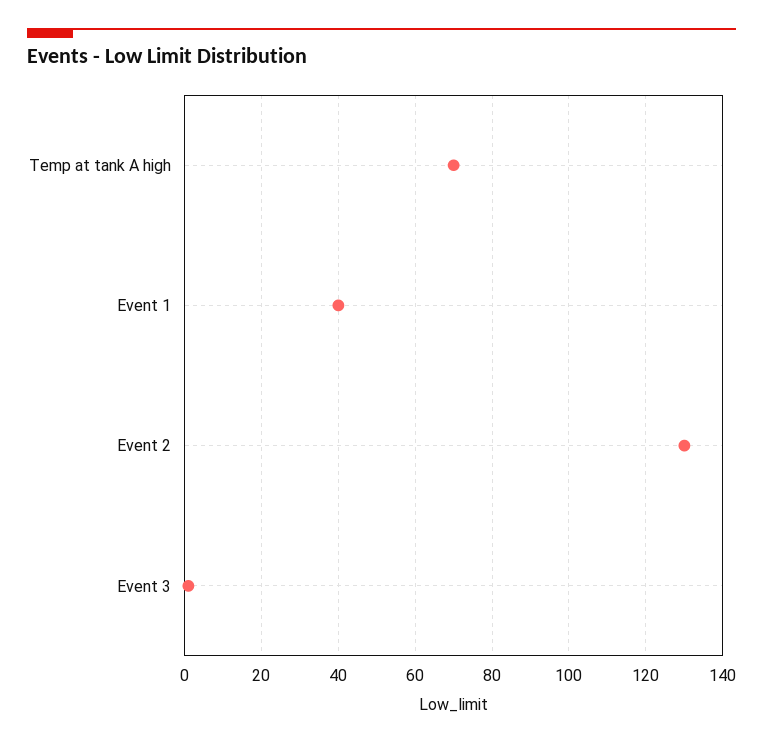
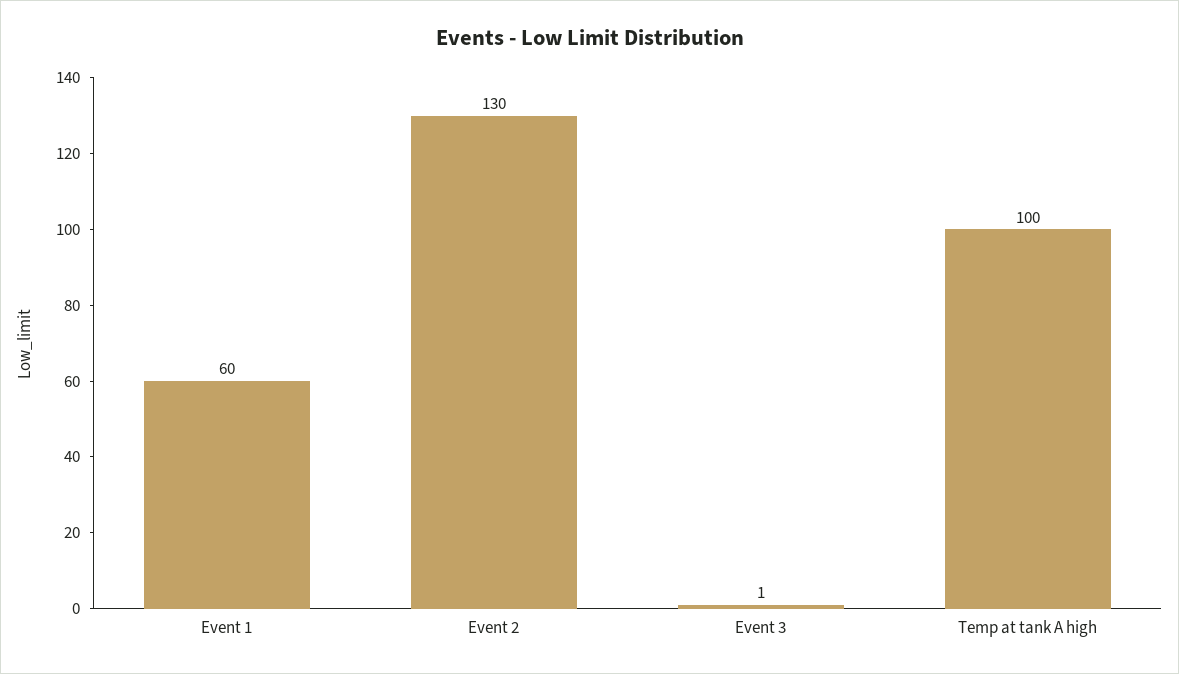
  {
-   "Temp at tank A high": 70,
+   "Temp at tank A high": 100,
-   "Event 1": 40,
+   "Event 1": 60,
    "Event 2": 130,
    "Event 3": 1
  }

